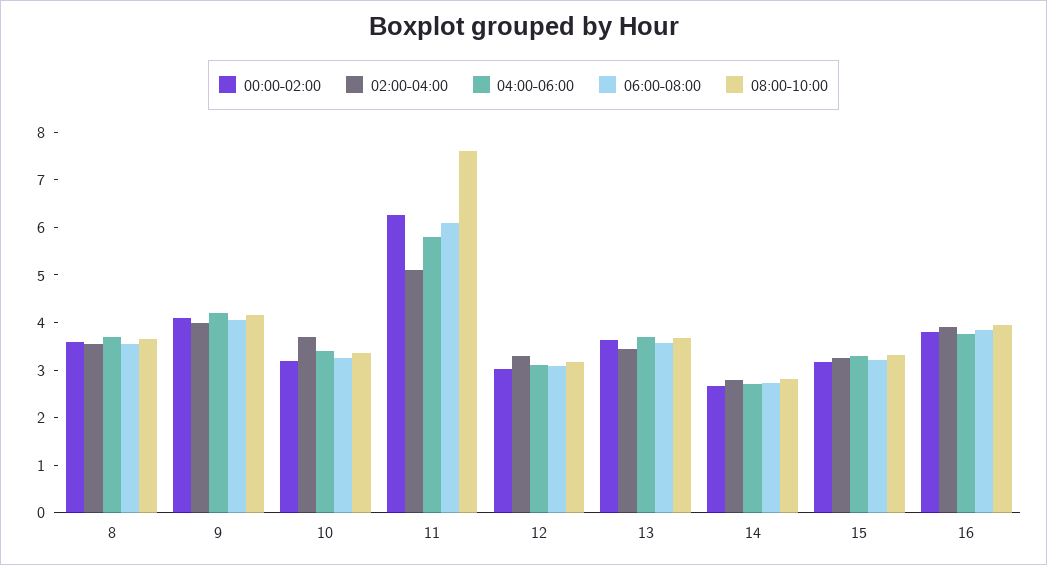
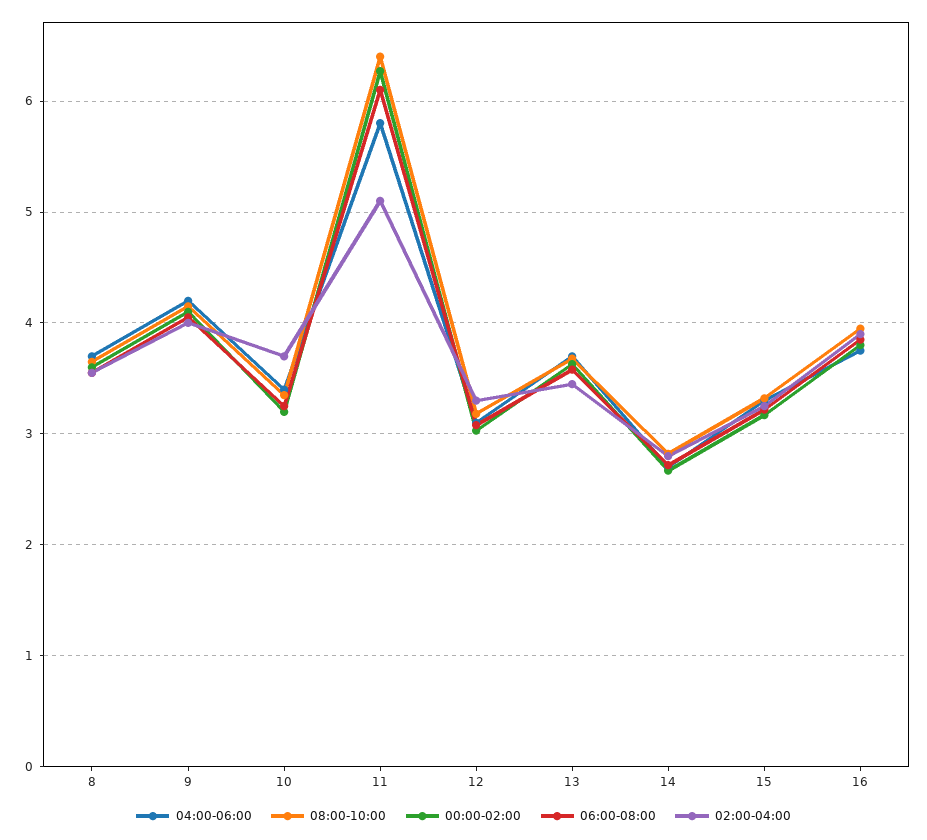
  {
    "00:00-02:00": {
      "8": 3.6,
      "9": 4.1,
      "10": 3.2,
      "11": 6.3,
      "12": 3,
      "13": 3.6,
      "14": 2.7,
      "15": 3.2,
      "16": 3.8
    },
    "02:00-04:00": {
      "8": 3.6,
      "9": 4,
      "10": 3.7,
      "11": 5.1,
      "12": 3.3,
      "13": 3.5,
      "14": 2.8,
      "15": 3.3,
      "16": 3.9
    },
    "04:00-06:00": {
      "8": 3.7,
      "9": 4.2,
      "10": 3.4,
      "11": 5.8,
      "12": 3.1,
      "13": 3.7,
      "14": 2.7,
      "15": 3.3,
      "16": 3.8
    },
    "06:00-08:00": {
      "8": 3.6,
      "9": 4.1,
      "10": 3.3,
      "11": 6.1,
      "12": 3.1,
      "13": 3.6,
      "14": 2.7,
      "15": 3.2,
      "16": 3.9
    },
    "08:00-10:00": {
      "8": 3.7,
      "9": 4.2,
      "10": 3.4,
-     "11": 7.6,
+     "11": 6.4,
      "12": 3.2,
      "13": 3.7,
      "14": 2.8,
      "15": 3.3,
      "16": 4
    }
  }

